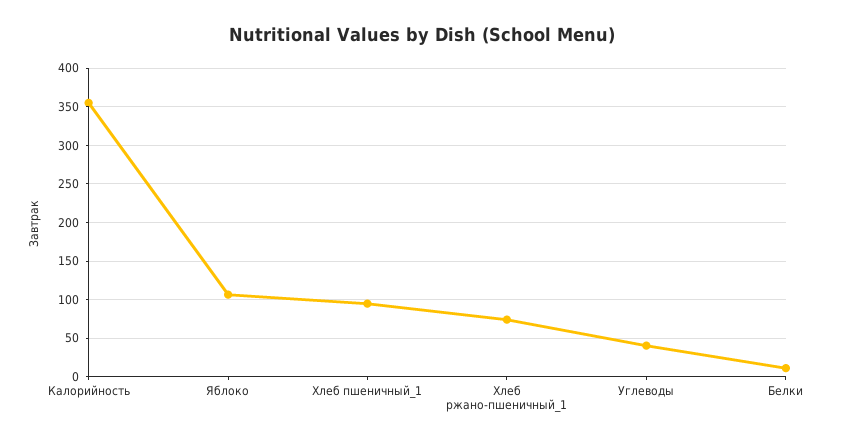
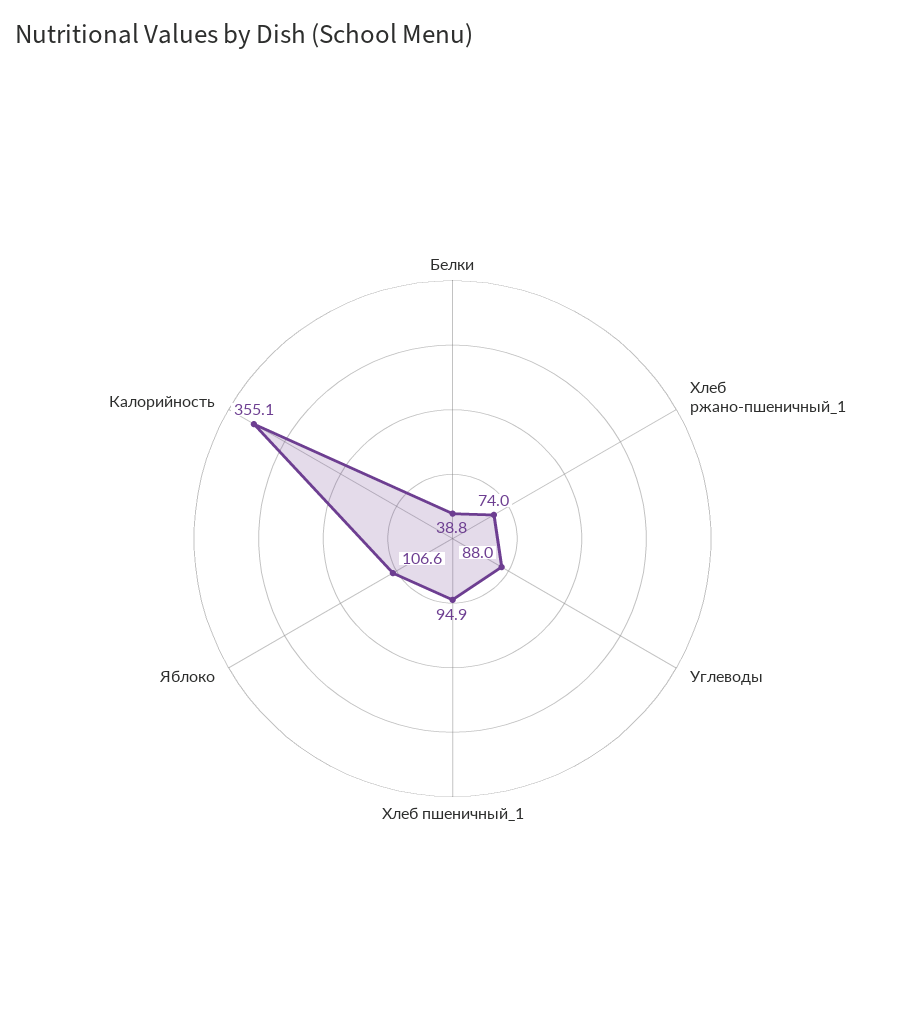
  {
    "Калорийность": 355.1,
    "Яблоко": 106.6,
    "Хлеб пшеничный_1": 94.9,
    "Хлеб ржано-пшеничный_1": 74,
-   "Углеводы": 40,
+   "Углеводы": 88,
-   "Белки": 10
+   "Белки": 38.8
  }

